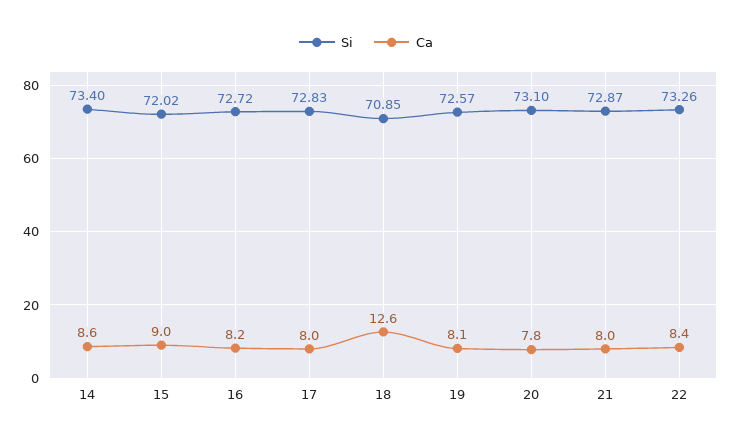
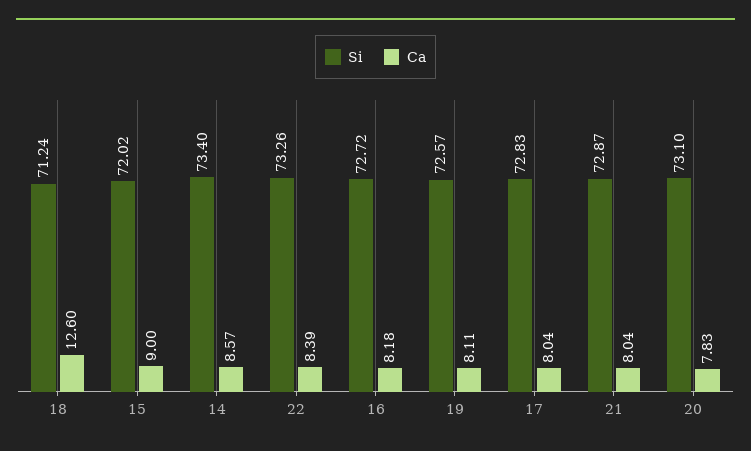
  {
    "Si": {
      "14": 73.4,
      "15": 72.02,
      "16": 72.72,
      "17": 72.83,
-     "18": 70.85,
+     "18": 71.24,
      "19": 72.57,
      "20": 73.1,
      "21": 72.87,
      "22": 73.26
    },
    "Ca": {
      "14": 8.57,
      "15": 9,
      "16": 8.18,
      "17": 8.04,
      "18": 12.6,
      "19": 8.11,
      "20": 7.83,
      "21": 8.04,
      "22": 8.39
    }
  }

